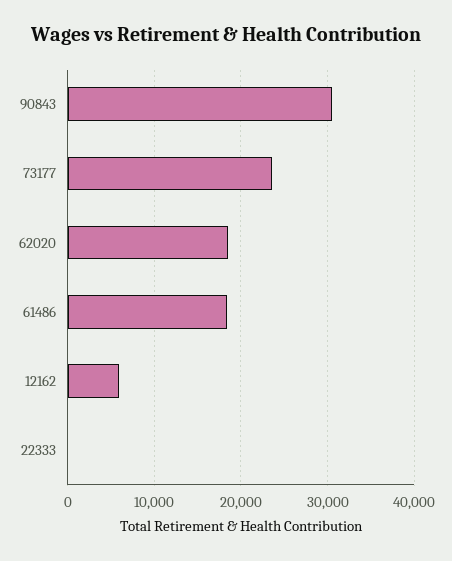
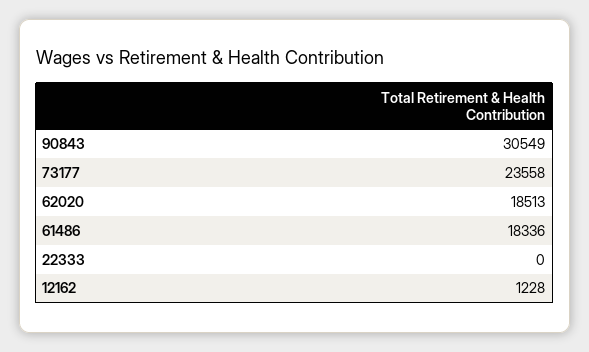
  {
    "90843": 30549,
    "73177": 23558,
    "62020": 18513,
    "61486": 18336,
-   "12162": 6000,
+   "12162": 1228,
    "22333": 0
  }

